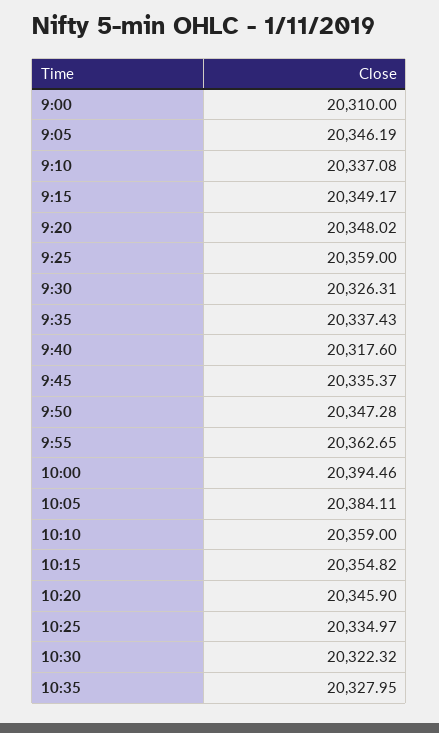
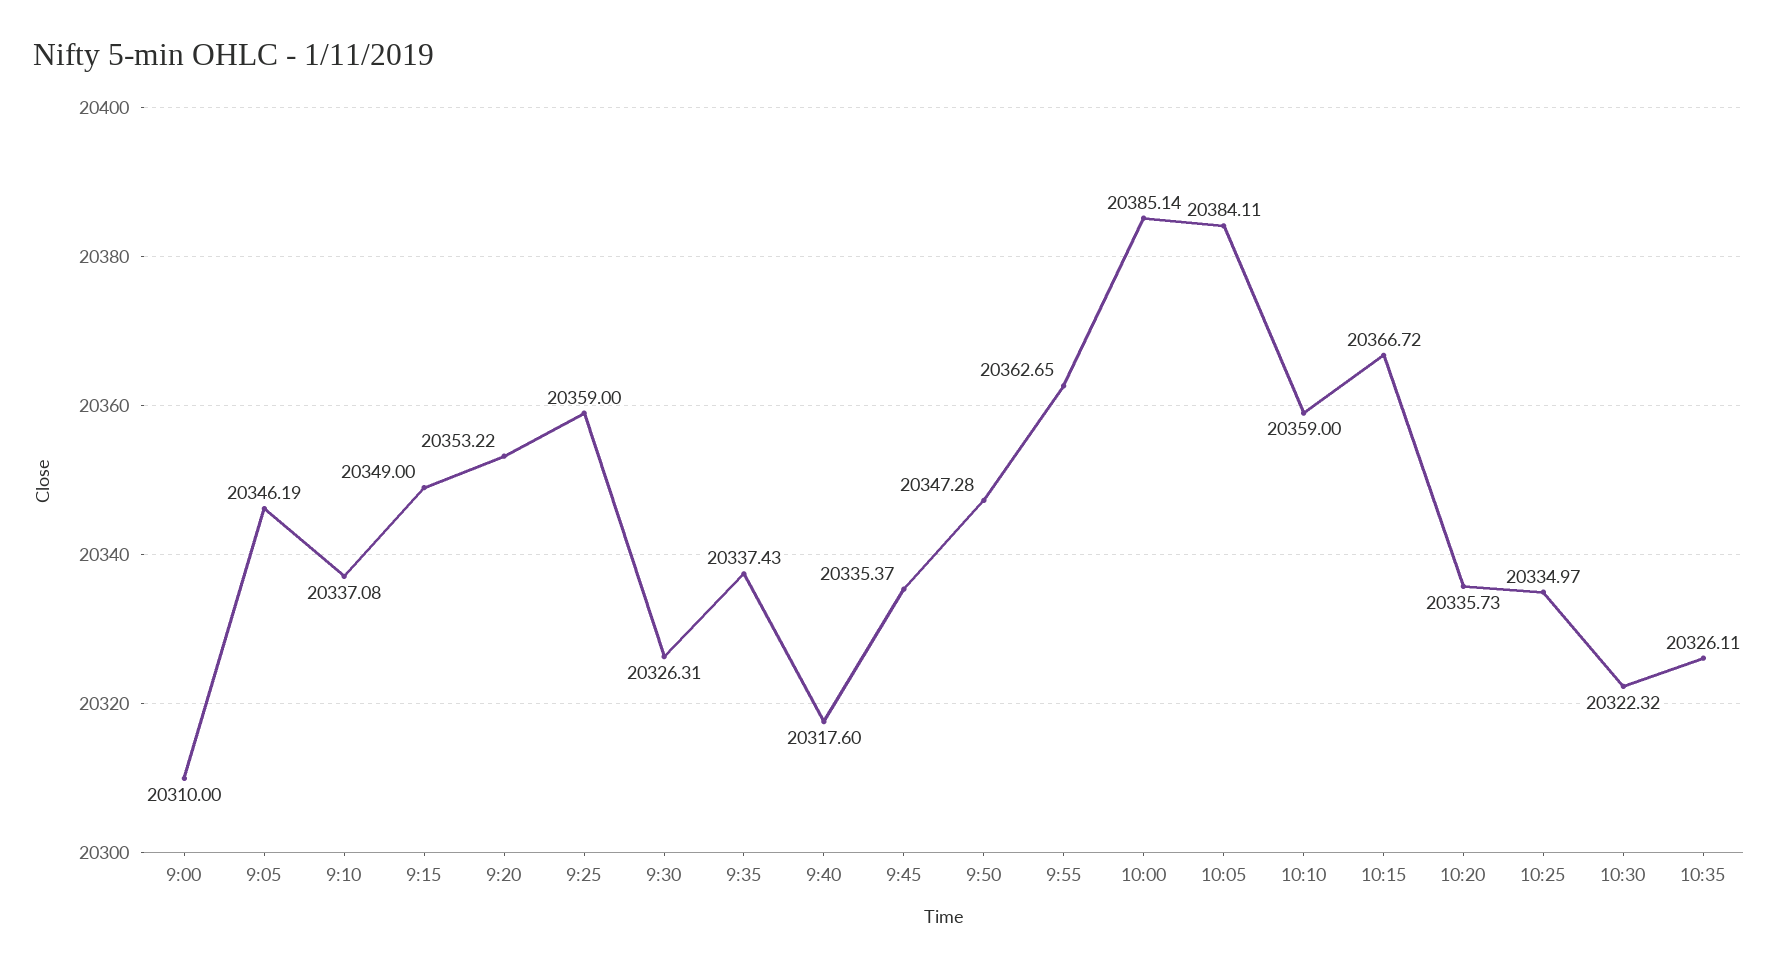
  {
    "9:00": 20310,
    "9:05": 20346.19,
    "9:10": 20337.08,
-   "9:15": 20349.17,
+   "9:15": 20349,
-   "9:20": 20348.02,
+   "9:20": 20353.22,
    "9:25": 20359,
    "9:30": 20326.31,
    "9:35": 20337.43,
    "9:40": 20317.6,
    "9:45": 20335.37,
    "9:50": 20347.28,
    "9:55": 20362.65,
-   "10:00": 20394.46,
+   "10:00": 20385.14,
    "10:05": 20384.11,
    "10:10": 20359,
-   "10:15": 20354.82,
+   "10:15": 20366.72,
-   "10:20": 20345.9,
+   "10:20": 20335.73,
    "10:25": 20334.97,
    "10:30": 20322.32,
-   "10:35": 20327.95
+   "10:35": 20326.11
  }

